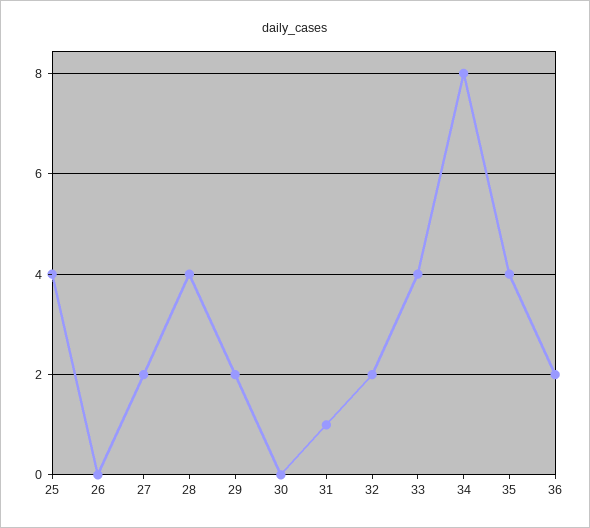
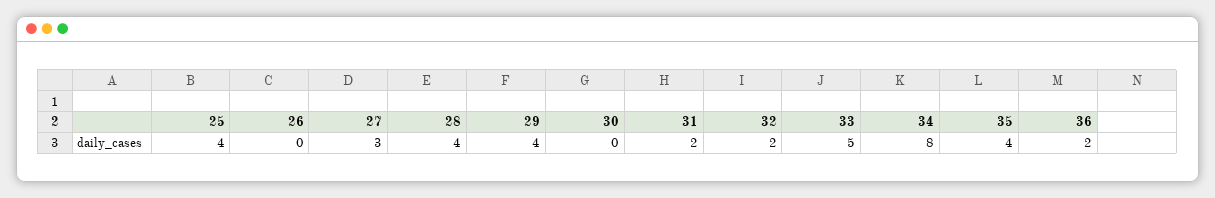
  {
    "25": 4,
    "26": 0,
-   "27": 2,
+   "27": 3,
    "28": 4,
-   "29": 2,
+   "29": 4,
    "30": 0,
-   "31": 1,
+   "31": 2,
    "32": 2,
-   "33": 4,
+   "33": 5,
    "34": 8,
    "35": 4,
    "36": 2
  }

